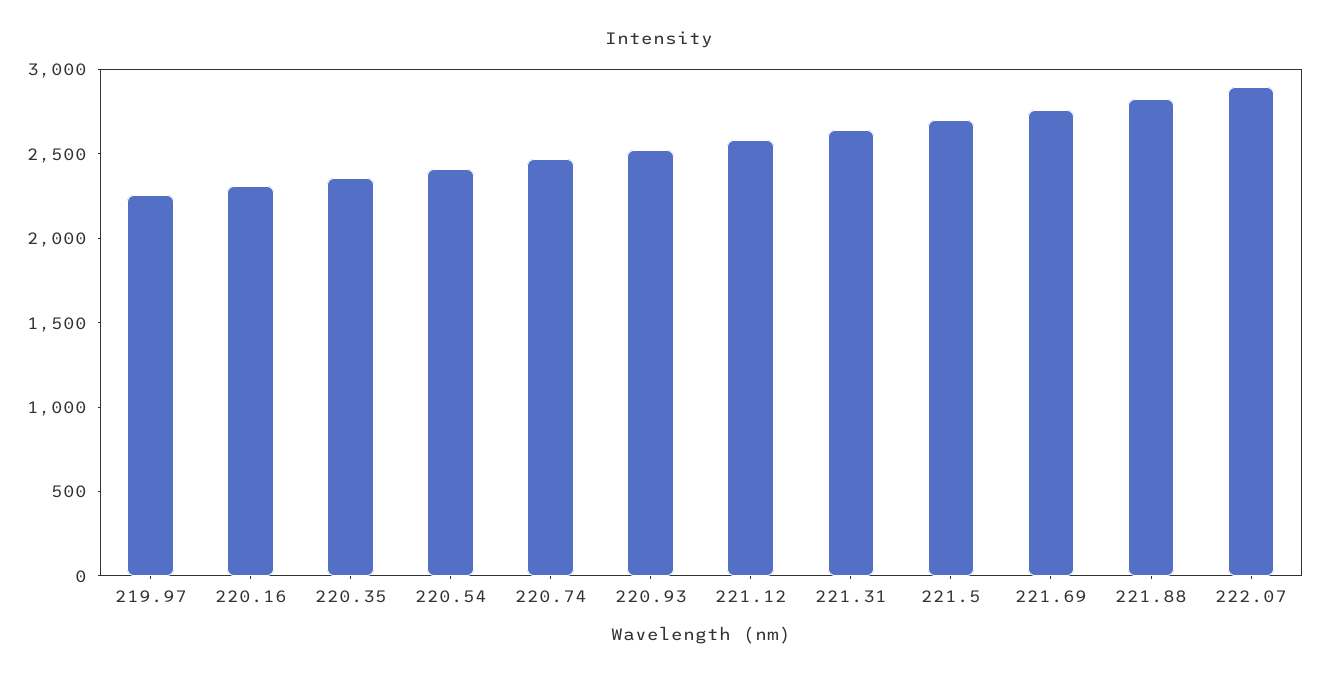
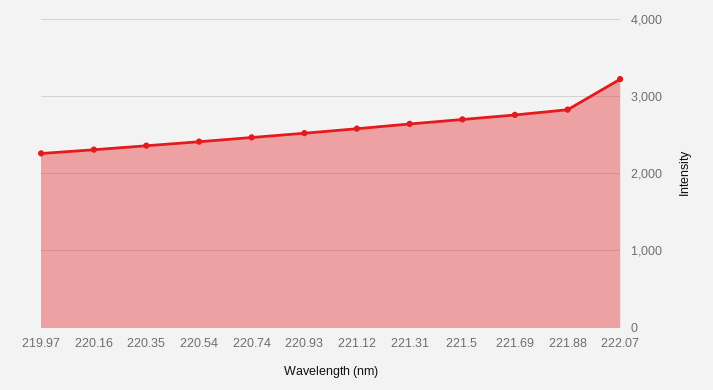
  {
    "219.97": 2300,
    "220.16": 2300,
    "220.35": 2400,
    "220.54": 2400,
    "220.74": 2500,
    "220.93": 2500,
    "221.12": 2600,
    "221.31": 2600,
    "221.5": 2700,
    "221.69": 2800,
    "221.88": 2800,
-   "222.07": 2900
+   "222.07": 3200
  }

